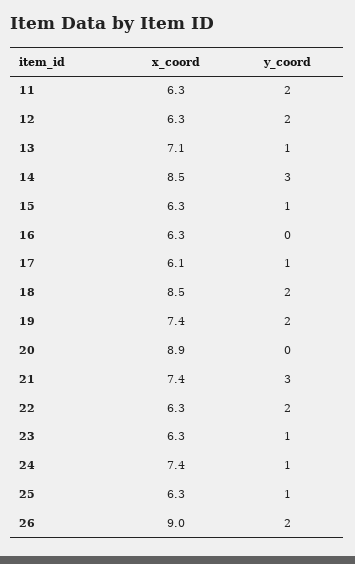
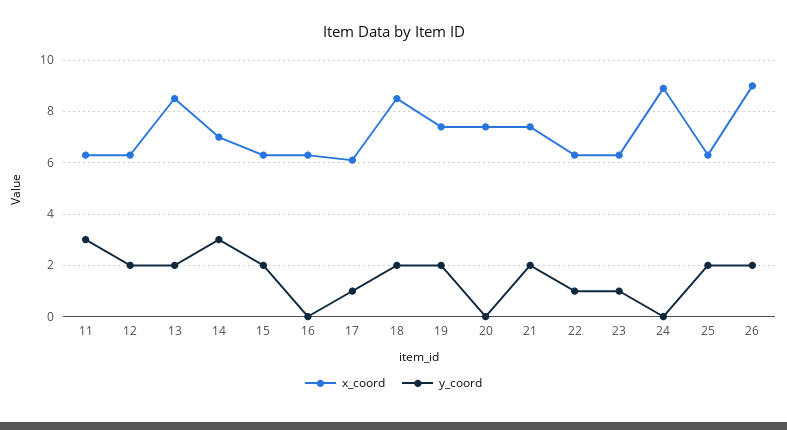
  {
    "x_coord": {
      "11": 6.3,
      "12": 6.3,
-     "13": 7.1,
+     "13": 8.5,
-     "14": 8.5,
+     "14": 7,
      "15": 6.3,
      "16": 6.3,
      "17": 6.1,
      "18": 8.5,
      "19": 7.4,
-     "20": 8.9,
+     "20": 7.5,
      "21": 7.4,
      "22": 6.3,
      "23": 6.3,
-     "24": 7.4,
+     "24": 9,
      "25": 6.3,
      "26": 9
    },
    "y_coord": {
-     "11": 2,
+     "11": 3,
      "12": 2,
-     "13": 1,
+     "13": 2,
      "14": 3,
-     "15": 1,
+     "15": 2,
      "16": 0,
      "17": 1,
      "18": 2,
      "19": 2,
      "20": 0,
-     "21": 3,
+     "21": 2,
-     "22": 2,
+     "22": 1,
      "23": 1,
-     "24": 1,
+     "24": 0,
-     "25": 1,
+     "25": 2,
      "26": 2
    }
  }

